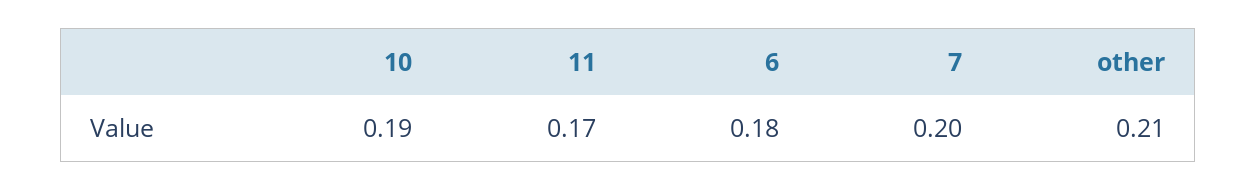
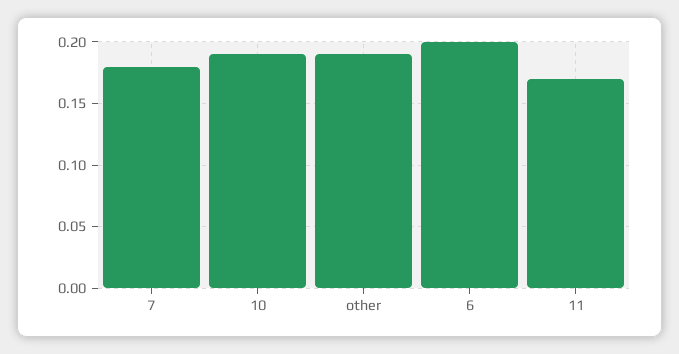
  {
    "10": 0.19,
    "11": 0.17,
-   "6": 0.18,
+   "6": 0.2,
-   "7": 0.2,
+   "7": 0.18,
-   "other": 0.21
+   "other": 0.19
  }

